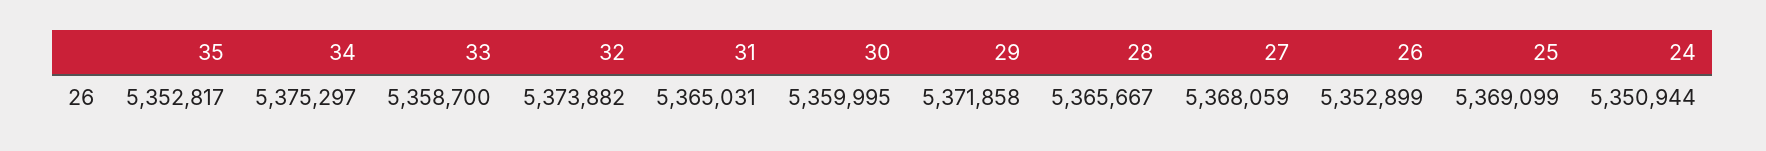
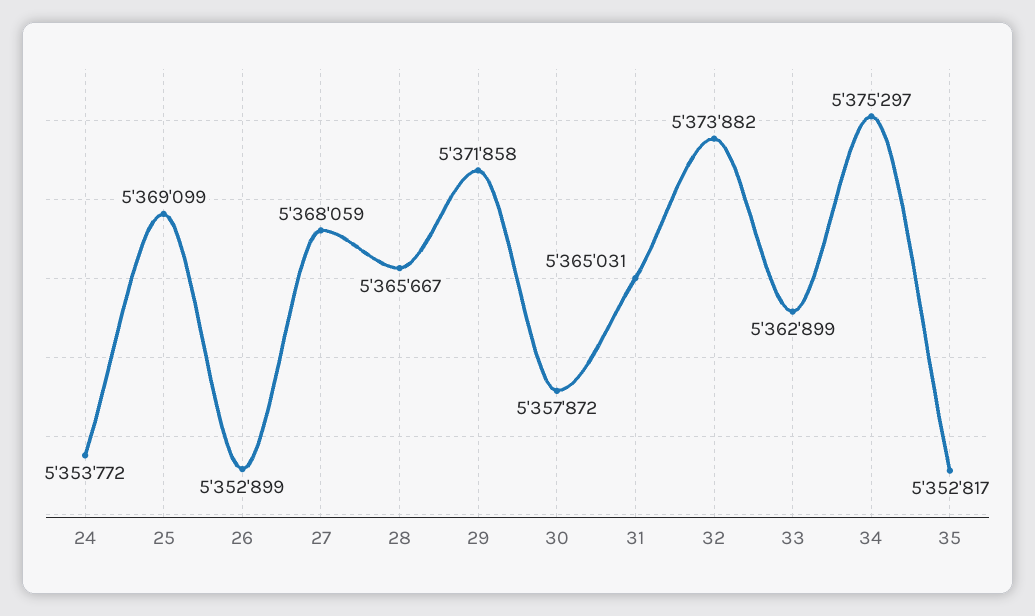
  {
    "35": 5352817,
    "34": 5375297,
-   "33": 5358700,
+   "33": 5362899,
    "32": 5373882,
    "31": 5365031,
-   "30": 5359995,
+   "30": 5357872,
    "29": 5371858,
    "28": 5365667,
    "27": 5368059,
    "26": 5352899,
    "25": 5369099,
-   "24": 5350944
+   "24": 5353772
  }

